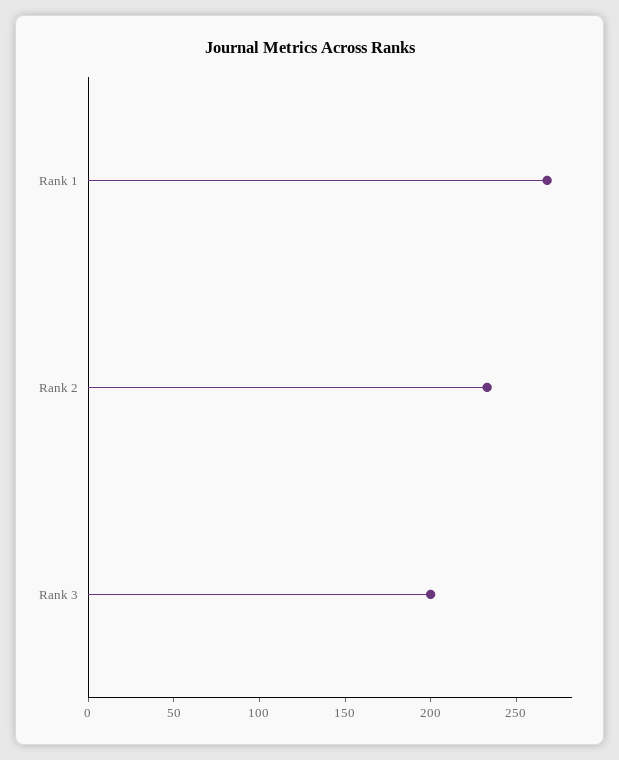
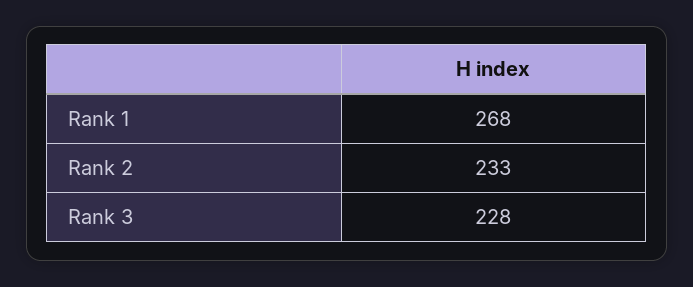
  {
    "Rank 1": 268,
    "Rank 2": 233,
-   "Rank 3": 200
+   "Rank 3": 228
  }

